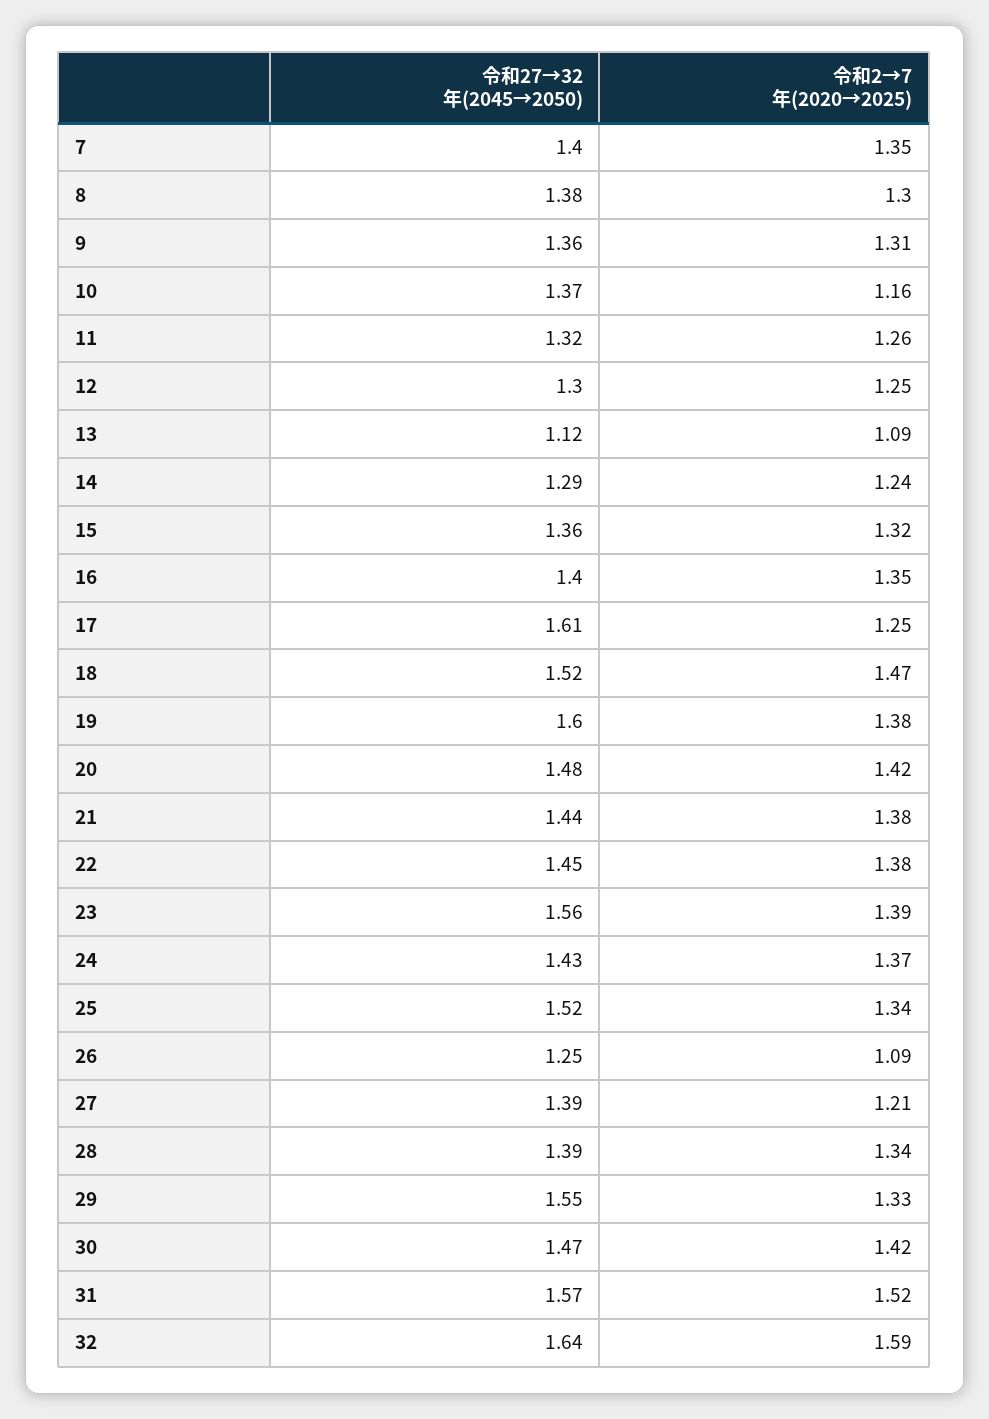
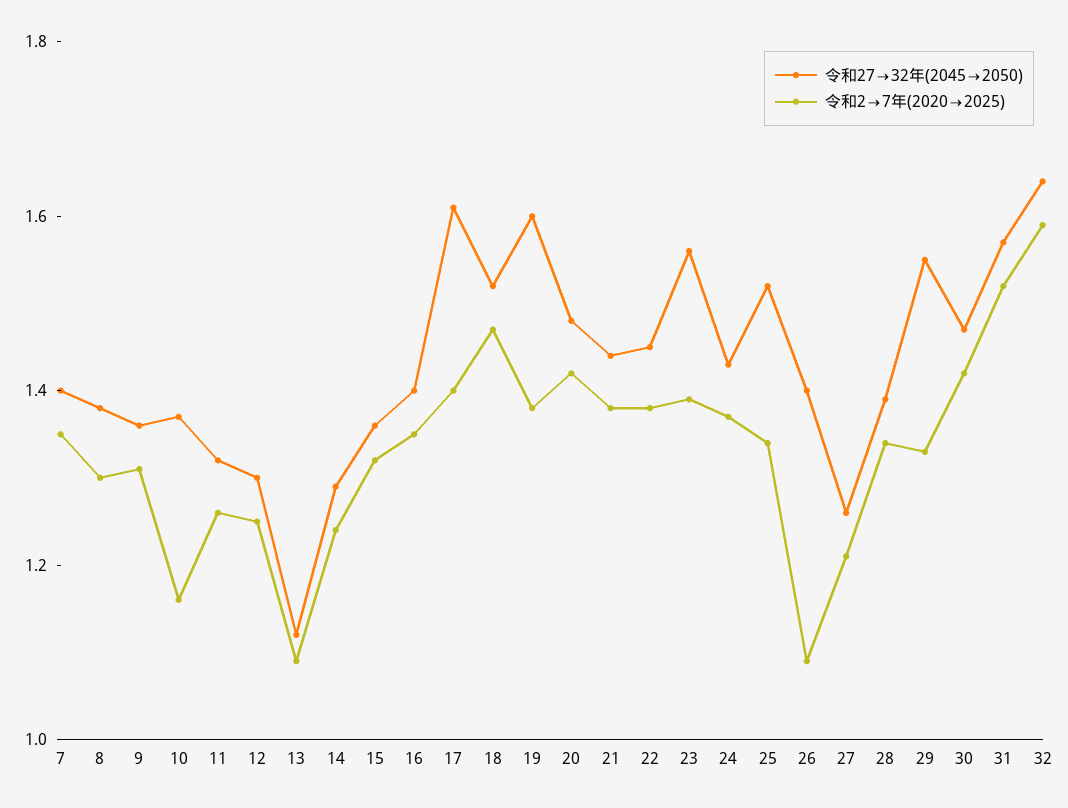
  {
    "令和27→32年(2045→2050)": {
      "7": 1.4,
      "8": 1.38,
      "9": 1.36,
      "10": 1.37,
      "11": 1.32,
      "12": 1.3,
      "13": 1.12,
      "14": 1.29,
      "15": 1.36,
      "16": 1.4,
      "17": 1.61,
      "18": 1.52,
      "19": 1.6,
      "20": 1.48,
      "21": 1.44,
      "22": 1.45,
      "23": 1.56,
      "24": 1.43,
      "25": 1.52,
-     "26": 1.25,
+     "26": 1.4,
-     "27": 1.39,
+     "27": 1.25,
      "28": 1.39,
      "29": 1.55,
      "30": 1.47,
      "31": 1.57,
      "32": 1.64
    },
    "令和2→7年(2020→2025)": {
      "7": 1.35,
      "8": 1.3,
      "9": 1.31,
      "10": 1.16,
      "11": 1.26,
      "12": 1.25,
      "13": 1.09,
      "14": 1.24,
      "15": 1.32,
      "16": 1.35,
-     "17": 1.25,
+     "17": 1.4,
      "18": 1.47,
      "19": 1.38,
      "20": 1.42,
      "21": 1.38,
      "22": 1.38,
      "23": 1.39,
      "24": 1.37,
      "25": 1.34,
      "26": 1.09,
      "27": 1.21,
      "28": 1.34,
      "29": 1.33,
      "30": 1.42,
      "31": 1.52,
      "32": 1.59
    }
  }

